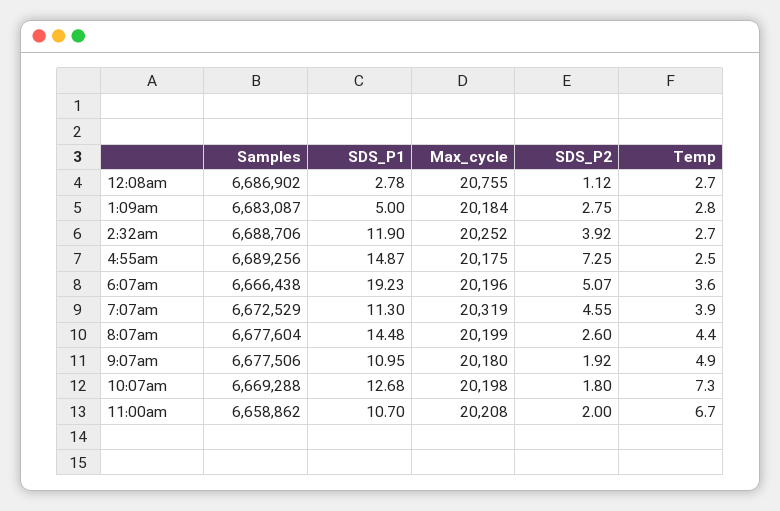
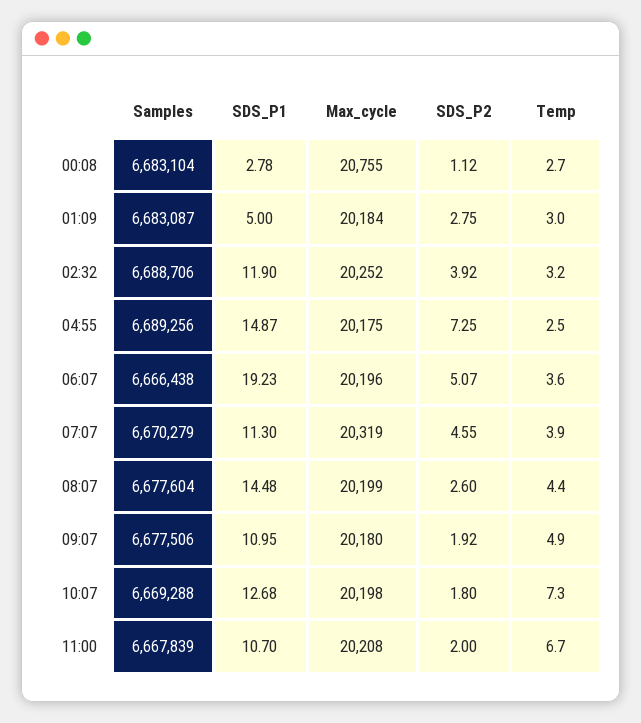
  {
    "Samples": {
-     "12:08am": 6686902,
+     "12:08am": 6683104,
      "1:09am": 6683087,
      "2:32am": 6688706,
      "4:55am": 6689256,
      "6:07am": 6666438,
-     "7:07am": 6672529,
+     "7:07am": 6670279,
      "8:07am": 6677604,
      "9:07am": 6677506,
      "10:07am": 6669288,
-     "11:00am": 6658862
+     "11:00am": 6667839
    },
    "SDS_P1": {
      "12:08am": 2.78,
      "1:09am": 5,
      "2:32am": 11.9,
      "4:55am": 14.87,
      "6:07am": 19.23,
      "7:07am": 11.3,
      "8:07am": 14.48,
      "9:07am": 10.95,
      "10:07am": 12.68,
      "11:00am": 10.7
    },
    "Max_cycle": {
      "12:08am": 20755,
      "1:09am": 20184,
      "2:32am": 20252,
      "4:55am": 20175,
      "6:07am": 20196,
      "7:07am": 20319,
      "8:07am": 20199,
      "9:07am": 20180,
      "10:07am": 20198,
      "11:00am": 20208
    },
    "SDS_P2": {
      "12:08am": 1.12,
      "1:09am": 2.75,
      "2:32am": 3.92,
      "4:55am": 7.25,
      "6:07am": 5.07,
      "7:07am": 4.55,
      "8:07am": 2.6,
      "9:07am": 1.92,
      "10:07am": 1.8,
      "11:00am": 2
    },
    "Temp": {
      "12:08am": 2.7,
-     "1:09am": 2.8,
+     "1:09am": 3,
-     "2:32am": 2.7,
+     "2:32am": 3.2,
      "4:55am": 2.5,
      "6:07am": 3.6,
      "7:07am": 3.9,
      "8:07am": 4.4,
      "9:07am": 4.9,
      "10:07am": 7.3,
      "11:00am": 6.7
    }
  }

